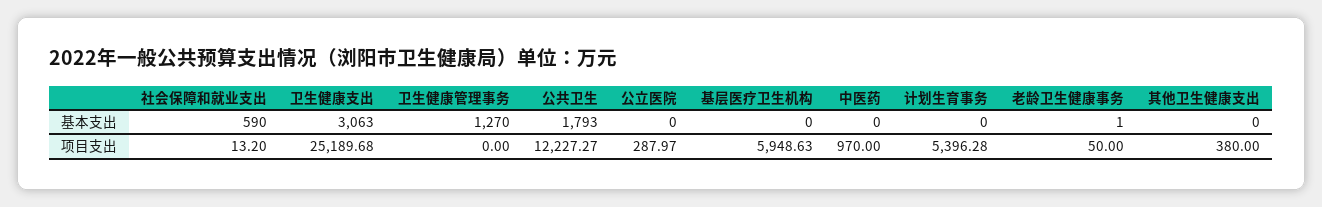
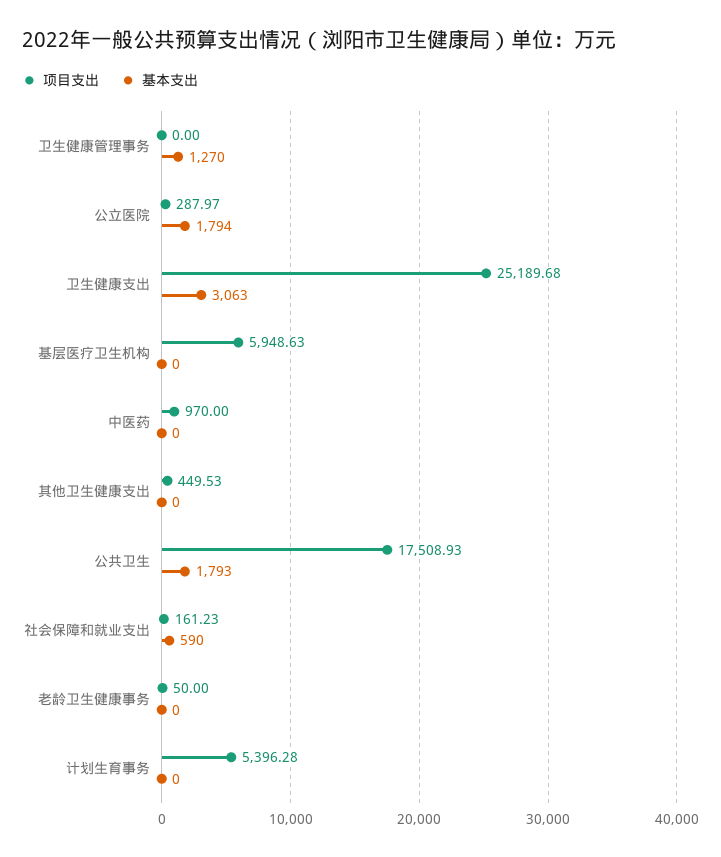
  {
    "基本支出": {
      "社会保障和就业支出": 590,
      "卫生健康支出": 3063,
      "卫生健康管理事务": 1270,
      "公共卫生": 1793,
-     "公立医院": 0,
+     "公立医院": 1794,
      "基层医疗卫生机构": 0,
      "中医药": 0,
      "计划生育事务": 0,
-     "老龄卫生健康事务": 1,
+     "老龄卫生健康事务": 0,
      "其他卫生健康支出": 0
    },
    "项目支出": {
-     "社会保障和就业支出": 13.2,
+     "社会保障和就业支出": 161.23,
      "卫生健康支出": 25189.68,
      "卫生健康管理事务": 0,
-     "公共卫生": 12227.27,
+     "公共卫生": 17508.93,
      "公立医院": 287.97,
      "基层医疗卫生机构": 5948.63,
      "中医药": 970,
      "计划生育事务": 5396.28,
      "老龄卫生健康事务": 50,
-     "其他卫生健康支出": 380
+     "其他卫生健康支出": 449.53
    }
  }

